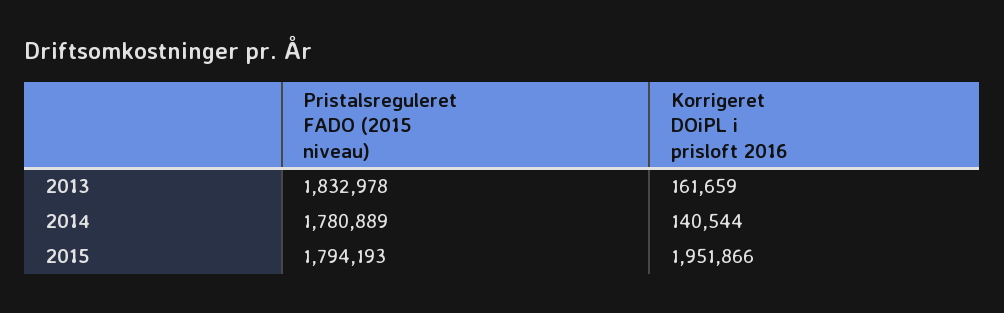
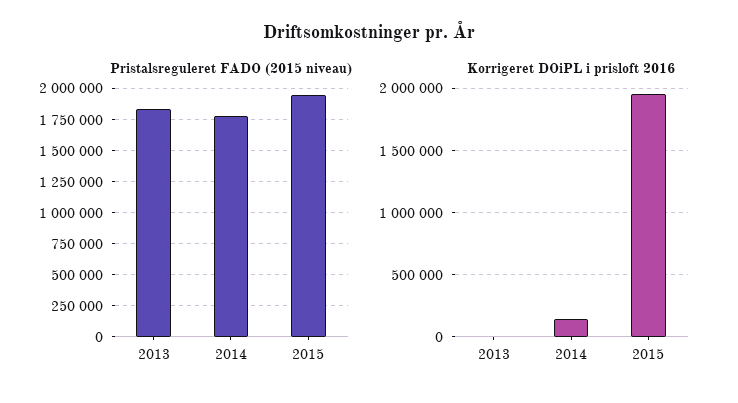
  {
    "Pristalsreguleret FADO (2015 niveau)": {
      "2013": 1832978,
      "2014": 1780889,
-     "2015": 1794193
+     "2015": 1950000
    },
    "Korrigeret DOiPL i prisloft 2016": {
-     "2013": 161659,
+     "2013": 0,
      "2014": 140544,
      "2015": 1951866
    }
  }

